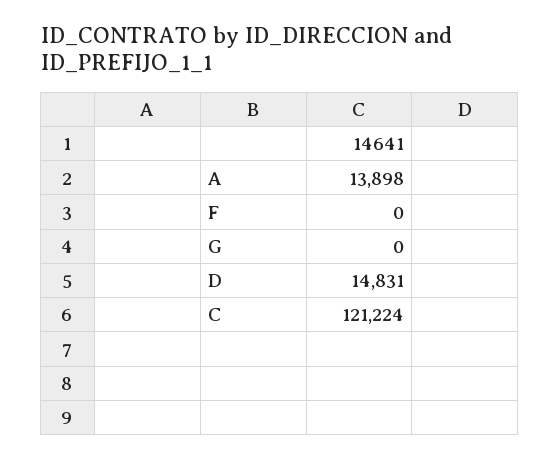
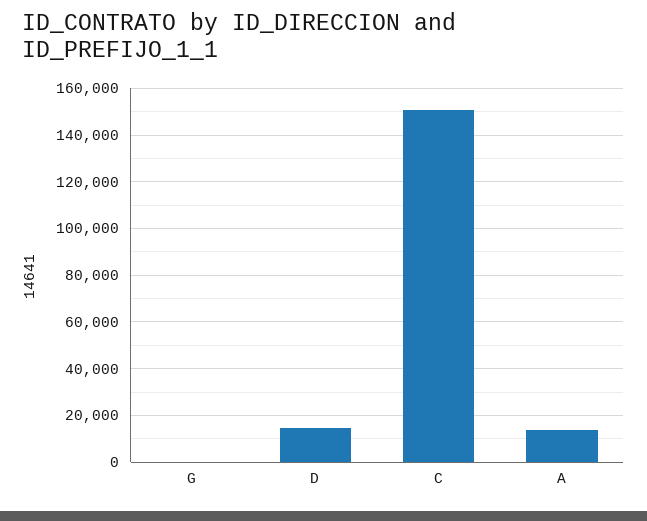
  {
    "A": 13898,
-   "F": 0,
    "G": 0,
    "D": 14831,
-   "C": 121224
+   "C": 150000
  }

